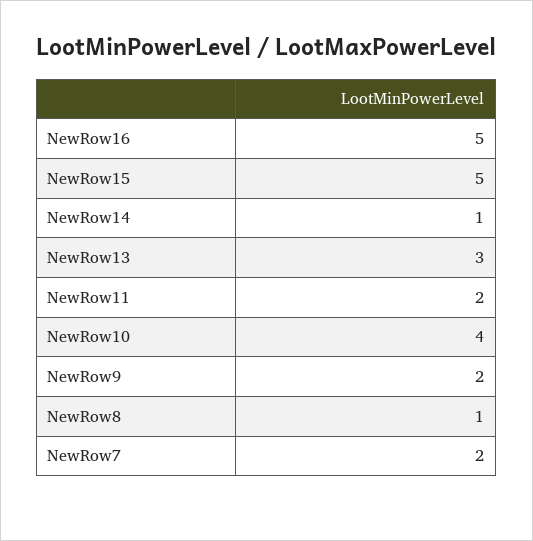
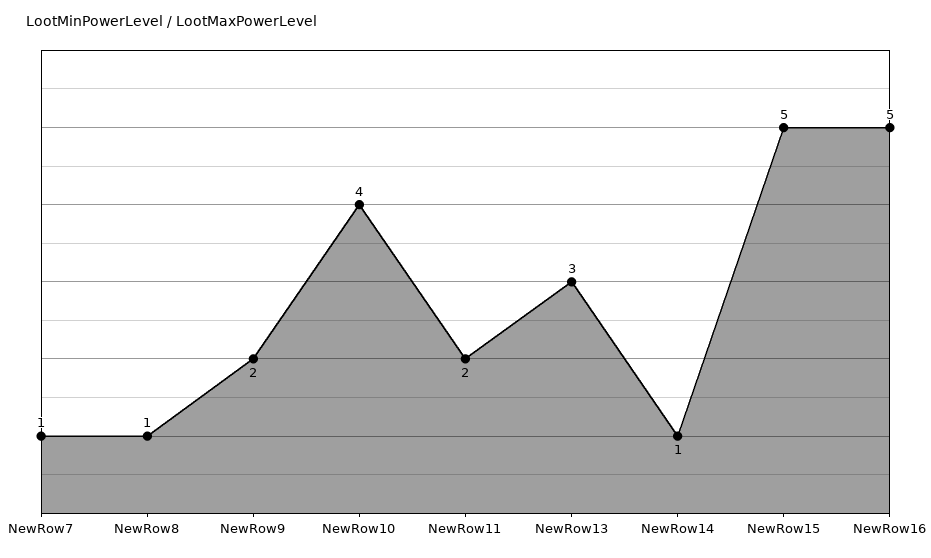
  {
    "NewRow16": 5,
    "NewRow15": 5,
    "NewRow14": 1,
    "NewRow13": 3,
    "NewRow11": 2,
    "NewRow10": 4,
    "NewRow9": 2,
    "NewRow8": 1,
-   "NewRow7": 2
+   "NewRow7": 1
  }

